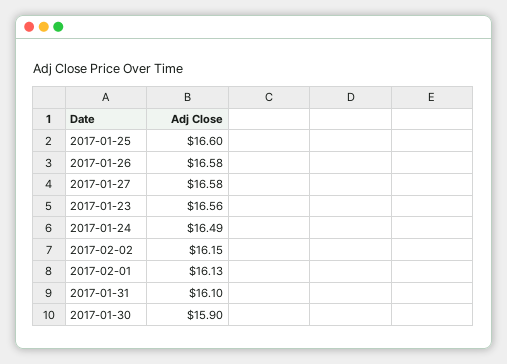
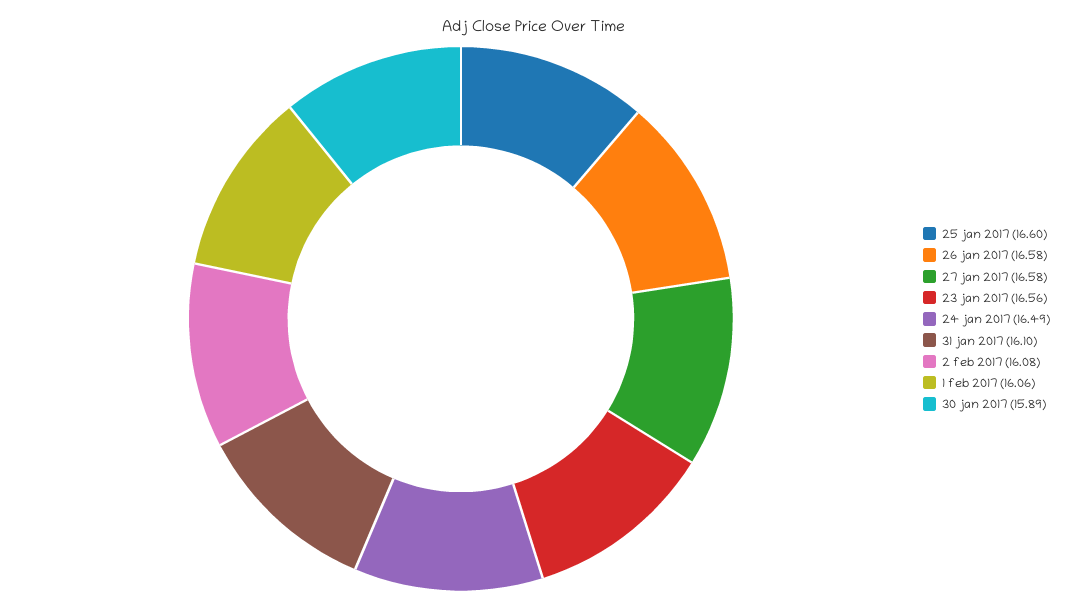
  {
    "2017-01-25": 16.6,
    "2017-01-26": 16.58,
    "2017-01-27": 16.58,
    "2017-01-23": 16.56,
    "2017-01-24": 16.49,
-   "2017-02-02": 16.15,
+   "2017-02-02": 16.08,
-   "2017-02-01": 16.13,
+   "2017-02-01": 16.06,
    "2017-01-31": 16.1,
-   "2017-01-30": 15.9
+   "2017-01-30": 15.89
  }

